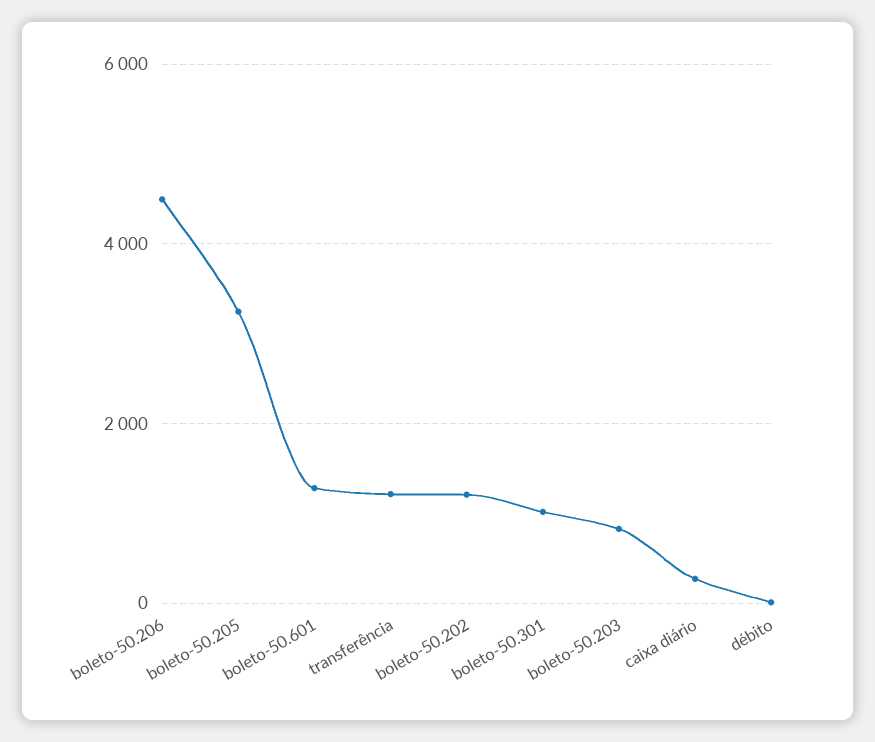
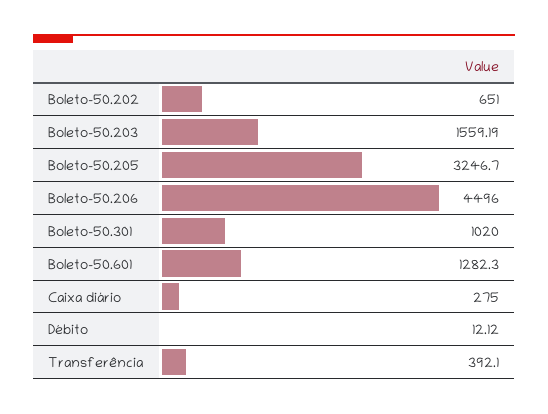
  {
    "boleto-50.206": 4496,
    "boleto-50.205": 3246.7,
    "boleto-50.601": 1282.3,
-   "transferência": 1200,
+   "transferência": 392.1,
-   "boleto-50.202": 1200,
+   "boleto-50.202": 651,
    "boleto-50.301": 1020,
-   "boleto-50.203": 800,
+   "boleto-50.203": 1559.19,
    "caixa diário": 275,
    "débito": 12.12
  }

